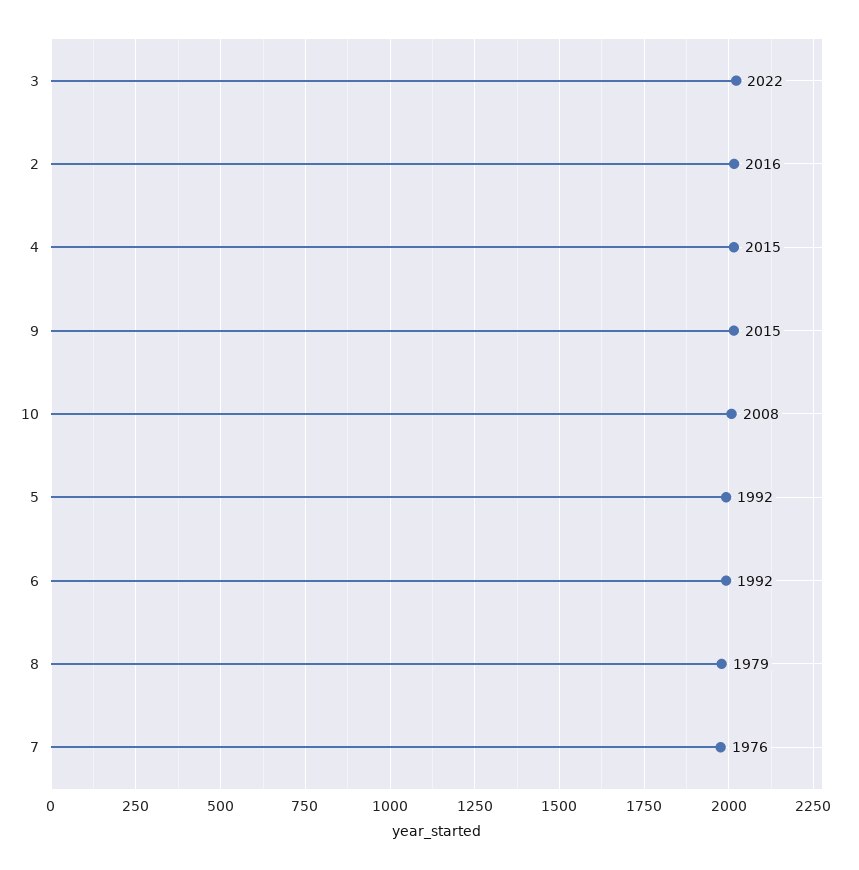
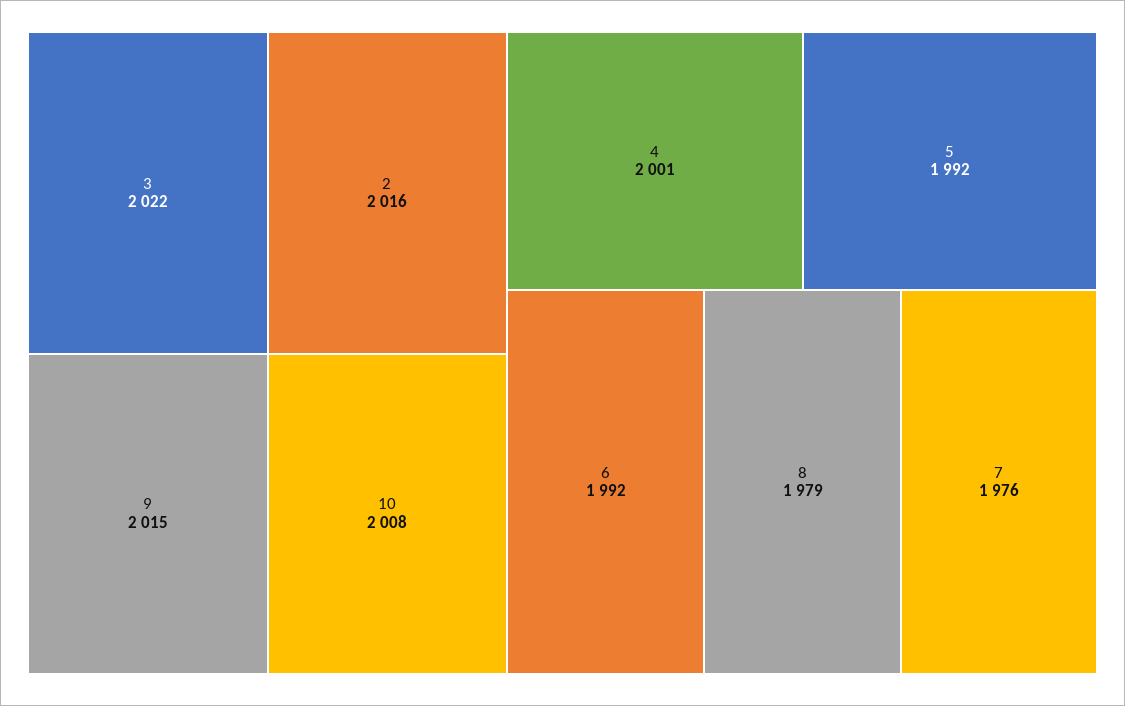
  {
    "3": 2022,
    "2": 2016,
-   "4": 2015,
+   "4": 2001,
    "9": 2015,
    "10": 2008,
    "5": 1992,
    "6": 1992,
    "8": 1979,
    "7": 1976
  }

